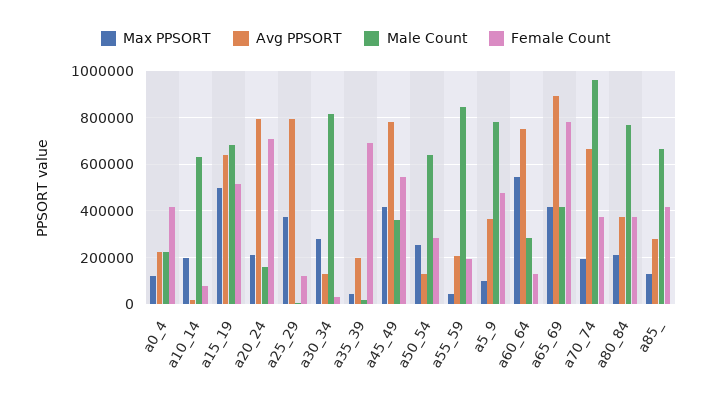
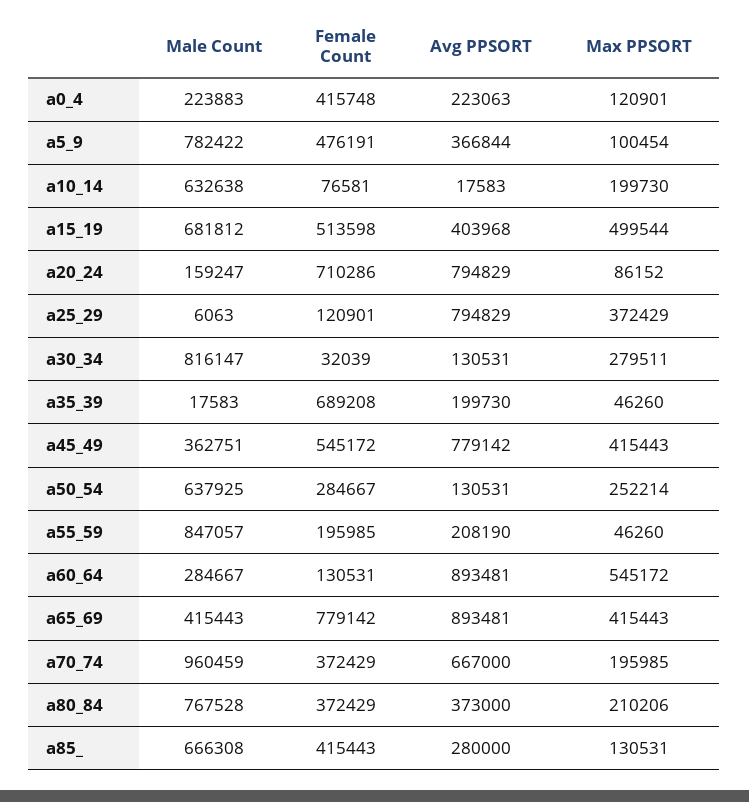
  {
    "Max PPSORT": {
      "a0_4": 120901,
      "a10_14": 199730,
      "a15_19": 499544,
-     "a20_24": 200000,
+     "a20_24": 86152,
      "a25_29": 372429,
      "a30_34": 279511,
      "a35_39": 46260,
      "a45_49": 415443,
      "a50_54": 252214,
      "a55_59": 46260,
      "a5_9": 100454,
      "a60_64": 545172,
      "a65_69": 415443,
      "a70_74": 195985,
      "a80_84": 210206,
      "a85_": 130531
    },
    "Avg PPSORT": {
      "a0_4": 223063,
      "a10_14": 17583,
-     "a15_19": 650000,
+     "a15_19": 403968,
      "a20_24": 794829,
      "a25_29": 794829,
      "a30_34": 130531,
      "a35_39": 199730,
      "a45_49": 779142,
      "a50_54": 130531,
      "a55_59": 208190,
      "a5_9": 366844,
-     "a60_64": 750000,
+     "a60_64": 893481,
      "a65_69": 893481,
      "a70_74": 667000,
      "a80_84": 373000,
      "a85_": 280000
    },
    "Male Count": {
      "a0_4": 223883,
      "a10_14": 632638,
      "a15_19": 681812,
      "a20_24": 159247,
      "a25_29": 6063,
      "a30_34": 816147,
      "a35_39": 17583,
      "a45_49": 362751,
      "a50_54": 637925,
      "a55_59": 847057,
      "a5_9": 782422,
      "a60_64": 284667,
      "a65_69": 415443,
      "a70_74": 960459,
      "a80_84": 767528,
      "a85_": 666308
    },
    "Female Count": {
      "a0_4": 415748,
      "a10_14": 76581,
      "a15_19": 513598,
      "a20_24": 710286,
      "a25_29": 120901,
      "a30_34": 32039,
      "a35_39": 689208,
      "a45_49": 545172,
      "a50_54": 284667,
      "a55_59": 195985,
      "a5_9": 476191,
      "a60_64": 130531,
      "a65_69": 779142,
      "a70_74": 372429,
      "a80_84": 372429,
      "a85_": 415443
    }
  }

